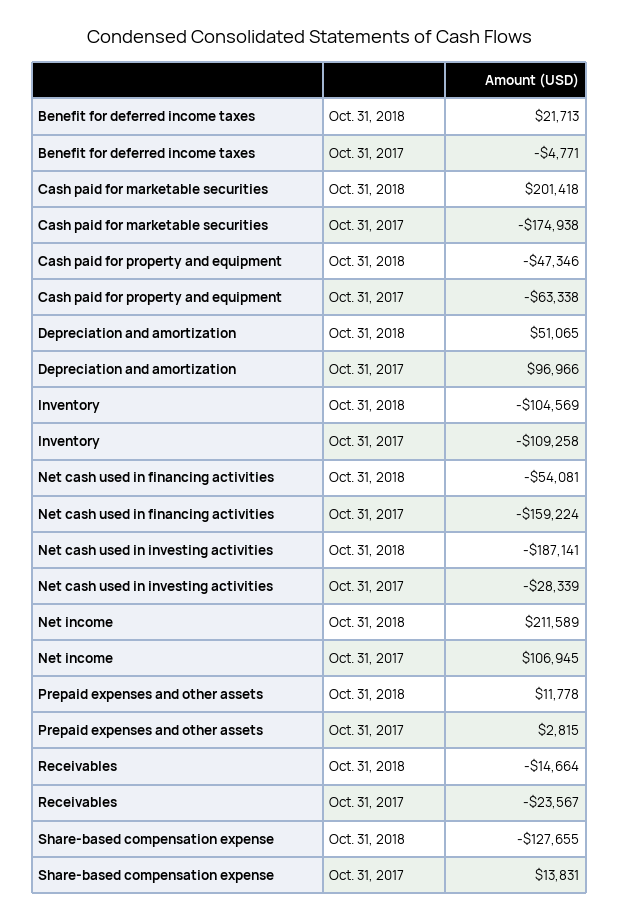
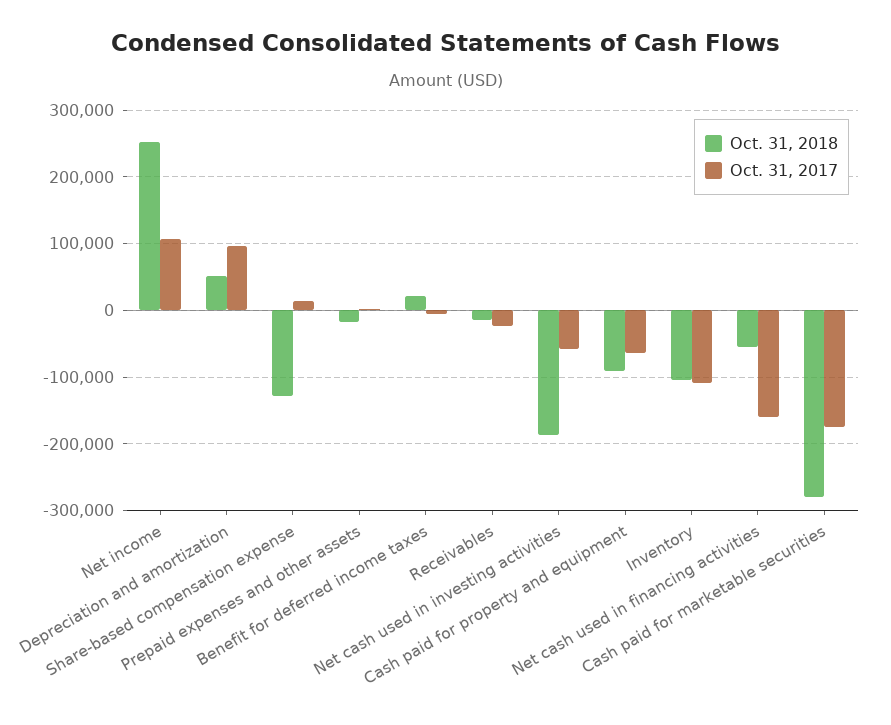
  {
    "Oct. 31, 2018": {
      "Benefit for deferred income taxes": 21713,
-     "Cash paid for marketable securities": 201418,
+     "Cash paid for marketable securities": -280000,
-     "Cash paid for property and equipment": -47346,
+     "Cash paid for property and equipment": -90000,
      "Depreciation and amortization": 51065,
      "Inventory": -104569,
      "Net cash used in financing activities": -54081,
      "Net cash used in investing activities": -187141,
-     "Net income": 211589,
+     "Net income": 250000,
-     "Prepaid expenses and other assets": 11778,
+     "Prepaid expenses and other assets": -20000,
      "Receivables": -14664,
      "Share-based compensation expense": -127655
    },
    "Oct. 31, 2017": {
      "Benefit for deferred income taxes": -4771,
      "Cash paid for marketable securities": -174938,
      "Cash paid for property and equipment": -63338,
      "Depreciation and amortization": 96966,
      "Inventory": -109258,
      "Net cash used in financing activities": -159224,
-     "Net cash used in investing activities": -28339,
+     "Net cash used in investing activities": -60000,
      "Net income": 106945,
      "Prepaid expenses and other assets": 2815,
      "Receivables": -23567,
      "Share-based compensation expense": 13831
    }
  }

